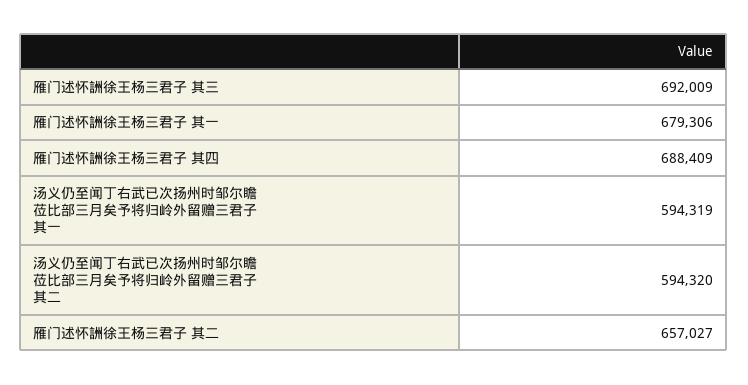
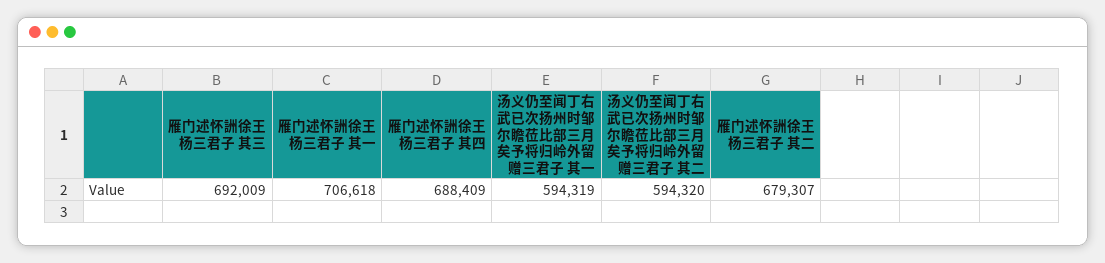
  {
    "雁门述怀詶徐王杨三君子 其三": 692009,
-   "雁门述怀詶徐王杨三君子 其一": 679306,
+   "雁门述怀詶徐王杨三君子 其一": 706618,
    "雁门述怀詶徐王杨三君子 其四": 688409,
    "汤义仍至闻丁右武已次扬州时邹尔瞻莅比部三月矣予将归岭外留赠三君子 其一": 594319,
    "汤义仍至闻丁右武已次扬州时邹尔瞻莅比部三月矣予将归岭外留赠三君子 其二": 594320,
-   "雁门述怀詶徐王杨三君子 其二": 657027
+   "雁门述怀詶徐王杨三君子 其二": 679307
  }

